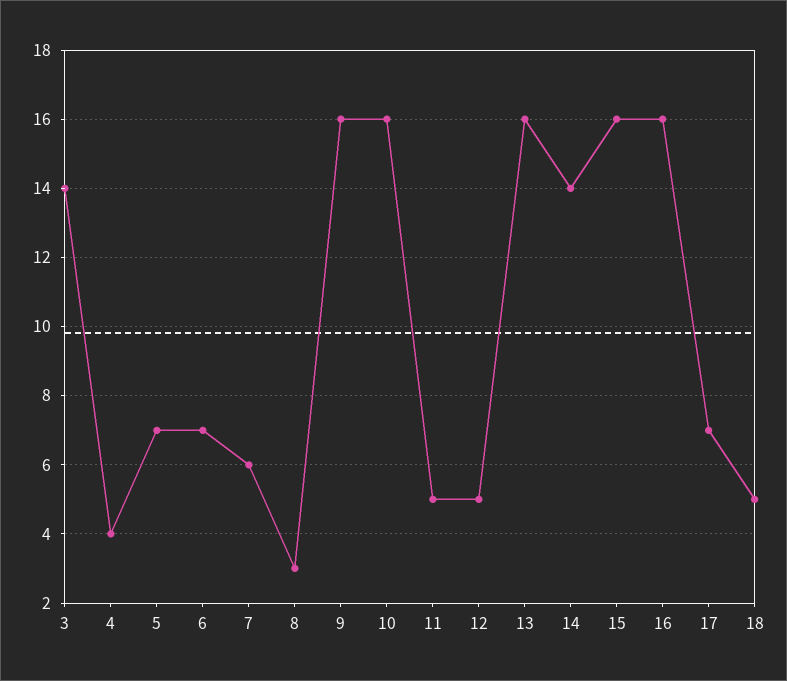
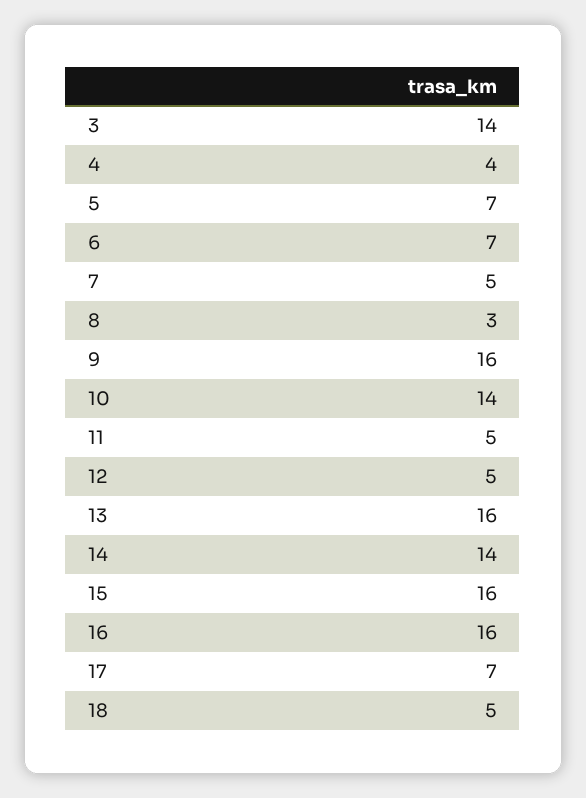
  {
    "3": 14,
    "4": 4,
    "5": 7,
    "6": 7,
-   "7": 6,
+   "7": 5,
    "8": 3,
    "9": 16,
-   "10": 16,
+   "10": 14,
    "11": 5,
    "12": 5,
    "13": 16,
    "14": 14,
    "15": 16,
    "16": 16,
    "17": 7,
    "18": 5
  }

